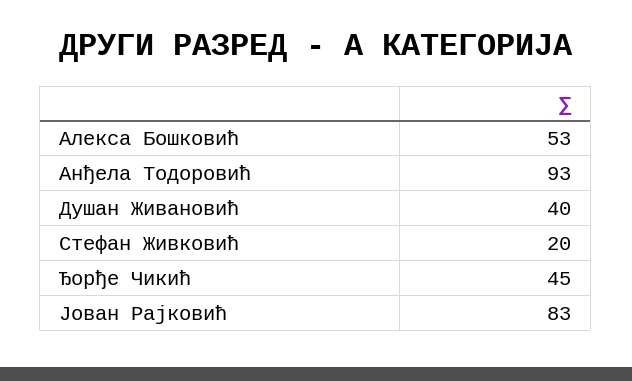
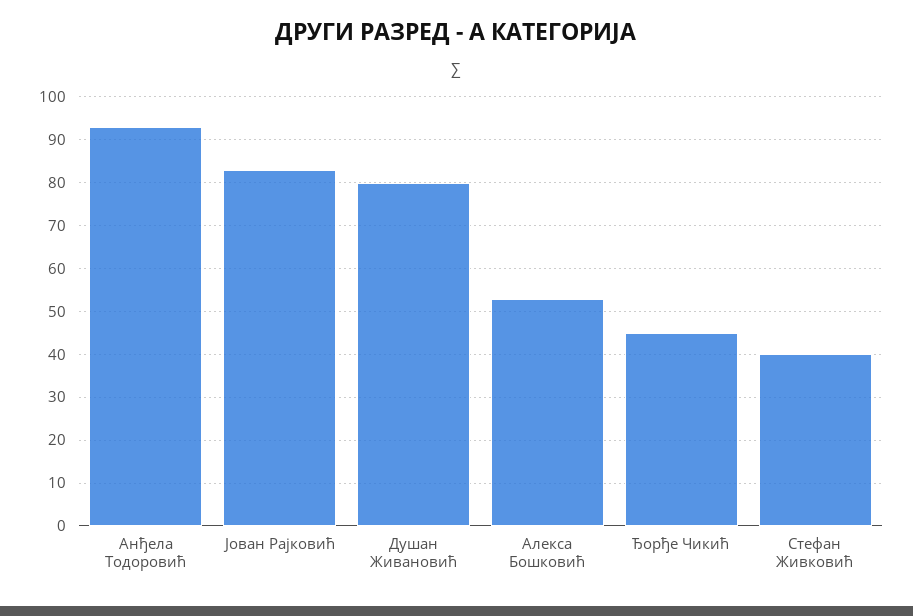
  {
    "Алекса Бошковић": 53,
    "Анђела Тодоровић": 93,
-   "Душан Живановић": 40,
+   "Душан Живановић": 80,
-   "Стефан Живковић": 20,
+   "Стефан Живковић": 40,
    "Ђорђе Чикић": 45,
    "Јован Рајковић": 83
  }

